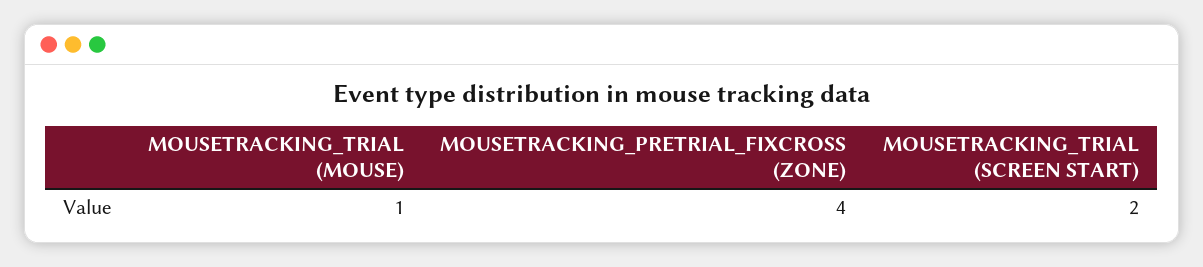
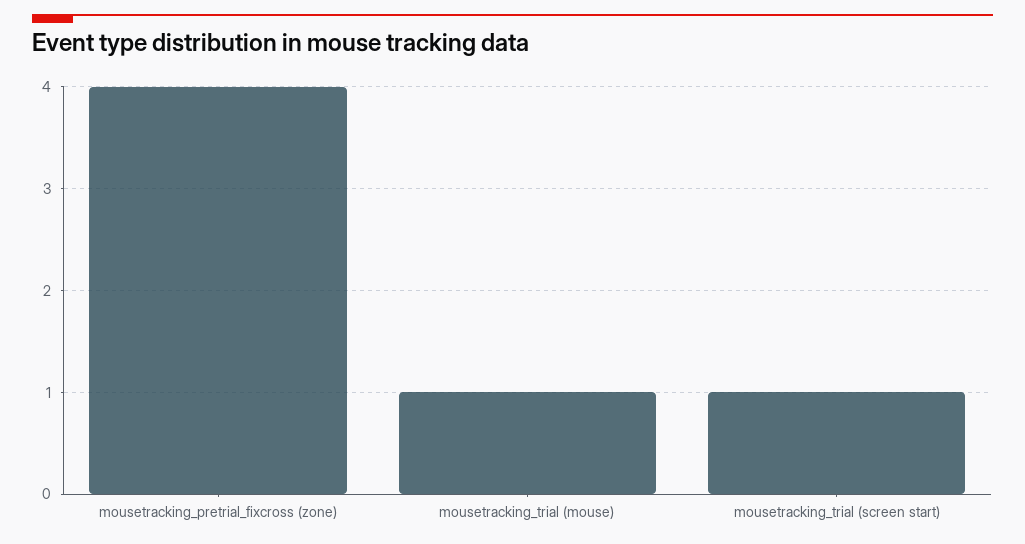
  {
    "MOUSETRACKING_TRIAL (MOUSE)": 1,
    "MOUSETRACKING_PRETRIAL_FIXCROSS (ZONE)": 4,
-   "MOUSETRACKING_TRIAL (SCREEN START)": 2
+   "MOUSETRACKING_TRIAL (SCREEN START)": 1
  }

